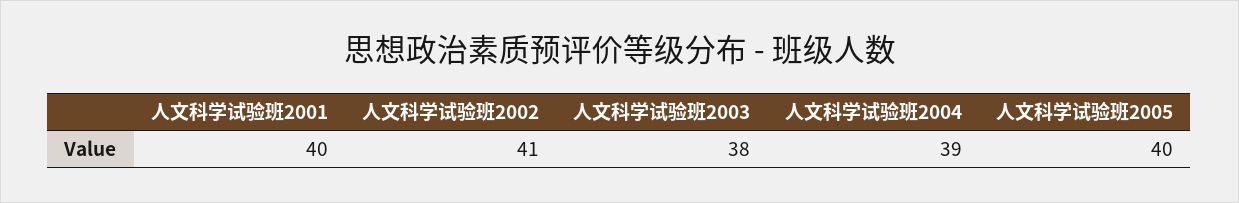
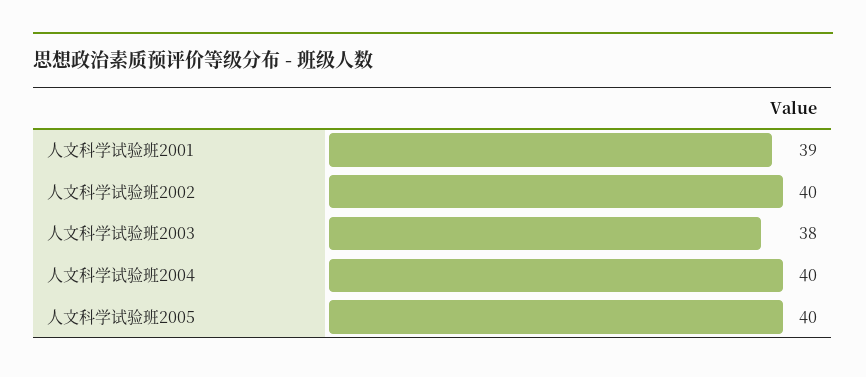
  {
-   "人文科学试验班2001": 40,
+   "人文科学试验班2001": 39,
-   "人文科学试验班2002": 41,
+   "人文科学试验班2002": 40,
    "人文科学试验班2003": 38,
-   "人文科学试验班2004": 39,
+   "人文科学试验班2004": 40,
    "人文科学试验班2005": 40
  }

